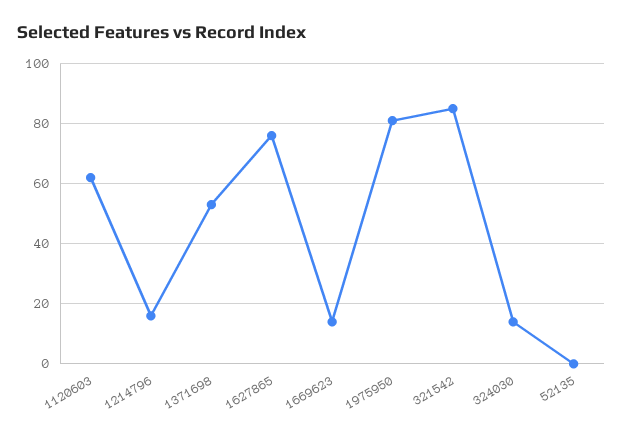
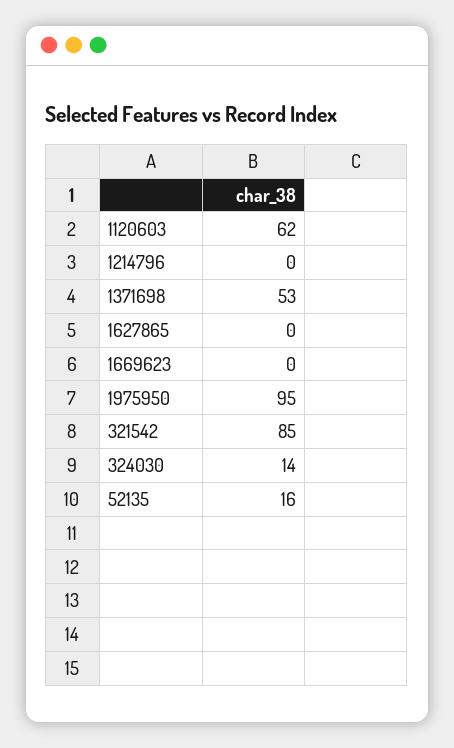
  {
    "1120603": 62,
-   "1214796": 15,
+   "1214796": 0,
    "1371698": 53,
-   "1627865": 75,
+   "1627865": 0,
-   "1669623": 15,
+   "1669623": 0,
-   "1975950": 80,
+   "1975950": 95,
    "321542": 85,
    "324030": 14,
-   "52135": 0
+   "52135": 16
  }

